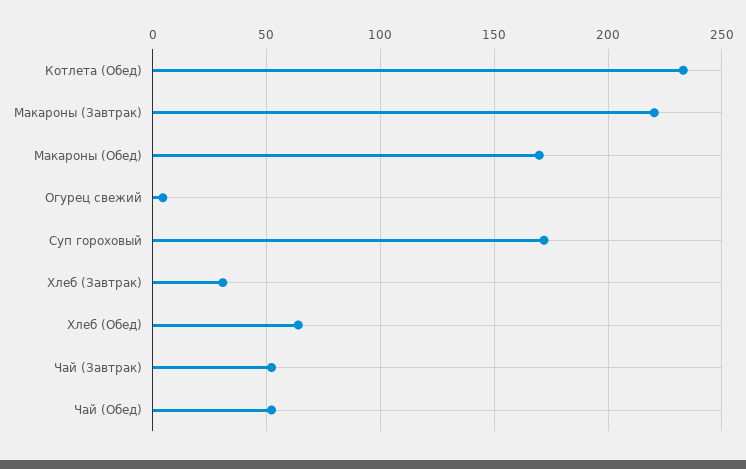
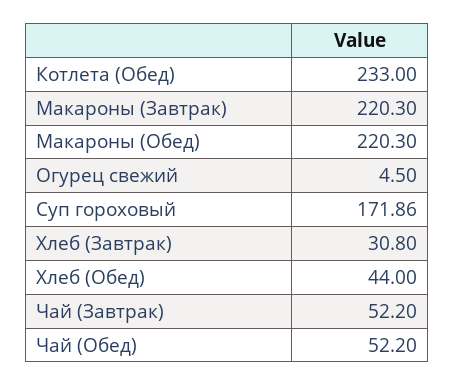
  {
    "Котлета (Обед)": 233,
    "Макароны (Завтрак)": 220.3,
-   "Макароны (Обед)": 170,
+   "Макароны (Обед)": 220.3,
    "Огурец свежий": 4.5,
    "Суп гороховый": 171.86,
    "Хлеб (Завтрак)": 30.8,
-   "Хлеб (Обед)": 65,
+   "Хлеб (Обед)": 44,
    "Чай (Завтрак)": 52.2,
    "Чай (Обед)": 52.2
  }

